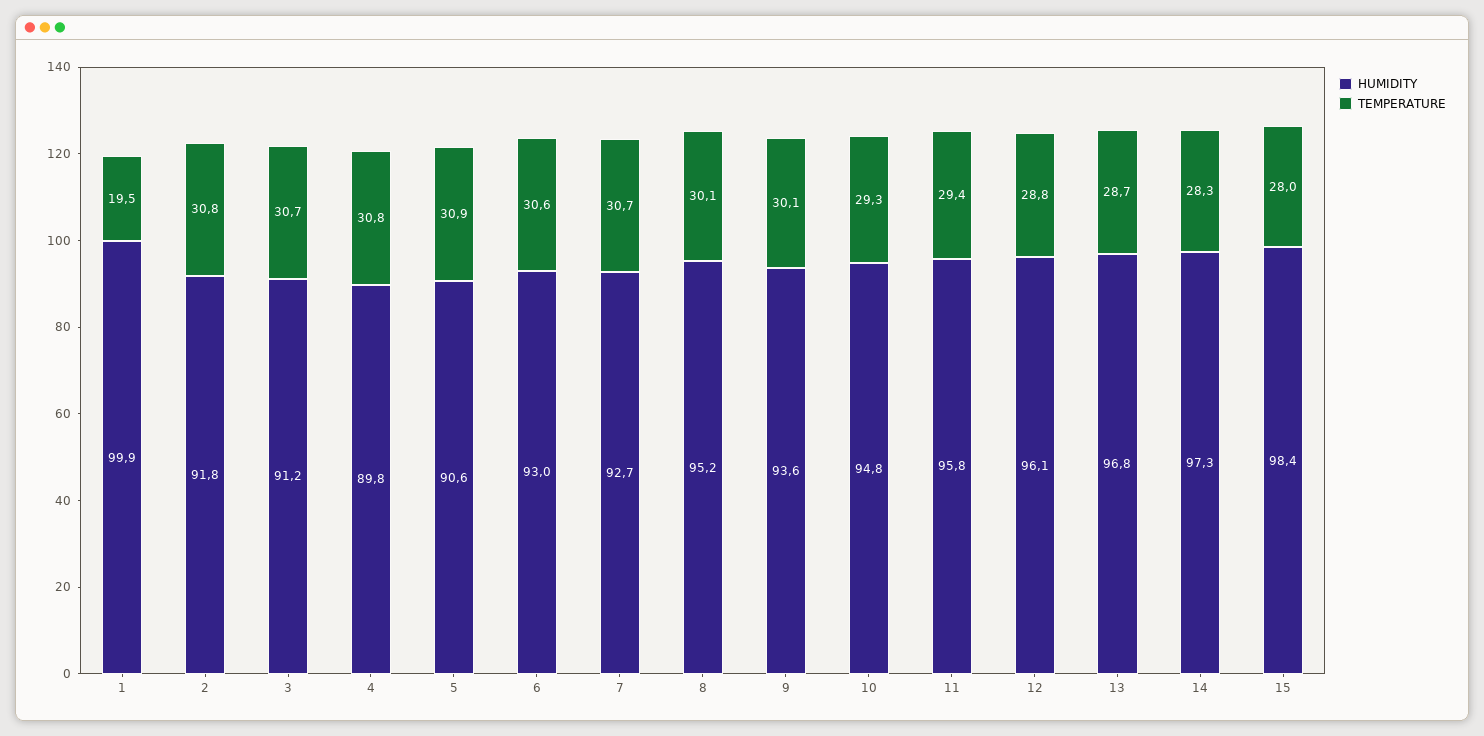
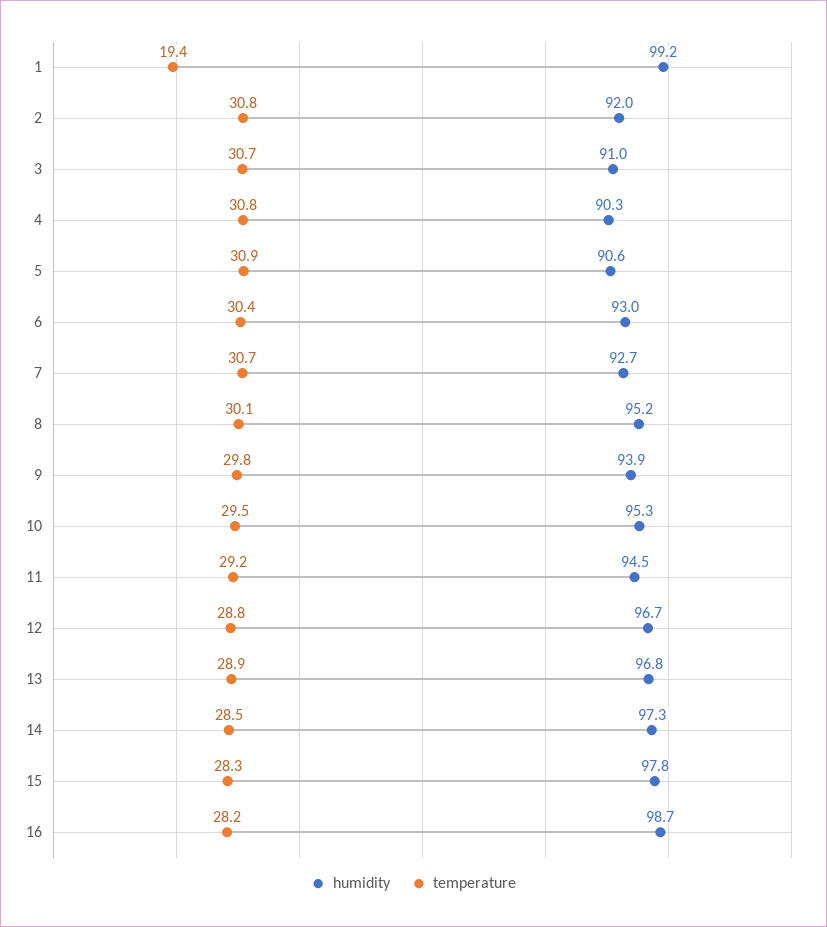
  {
    "HUMIDITY": {
-     "1": 99.9,
+     "1": 99.2,
-     "2": 91.8,
+     "2": 92,
-     "3": 91.2,
+     "3": 91,
-     "4": 89.8,
+     "4": 90.3,
      "5": 90.6,
      "6": 93,
      "7": 92.7,
      "8": 95.2,
-     "9": 93.6,
+     "9": 93.9,
-     "10": 94.8,
+     "10": 95.3,
-     "11": 95.8,
+     "11": 94.5,
-     "12": 96.1,
+     "12": 96.7,
      "13": 96.8,
      "14": 97.3,
-     "15": 98.4
+     "15": 97.8,
+     "16": 98.7
    },
    "TEMPERATURE": {
-     "1": 19.5,
+     "1": 19.4,
      "2": 30.8,
      "3": 30.7,
      "4": 30.8,
      "5": 30.9,
-     "6": 30.6,
+     "6": 30.4,
      "7": 30.7,
      "8": 30.1,
-     "9": 30.1,
+     "9": 29.8,
-     "10": 29.3,
+     "10": 29.5,
-     "11": 29.4,
+     "11": 29.2,
      "12": 28.8,
-     "13": 28.7,
+     "13": 28.9,
-     "14": 28.3,
+     "14": 28.5,
-     "15": 28
+     "15": 28.3,
+     "16": 28.2
    }
  }

